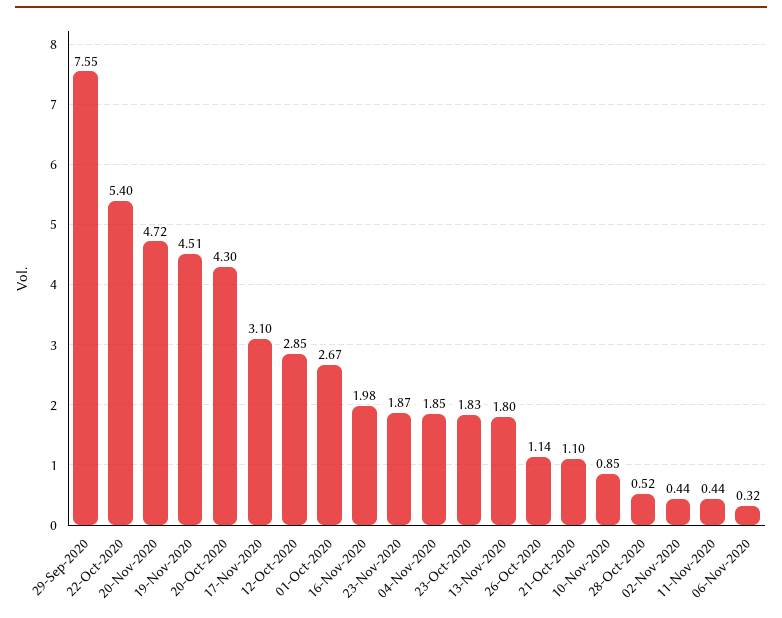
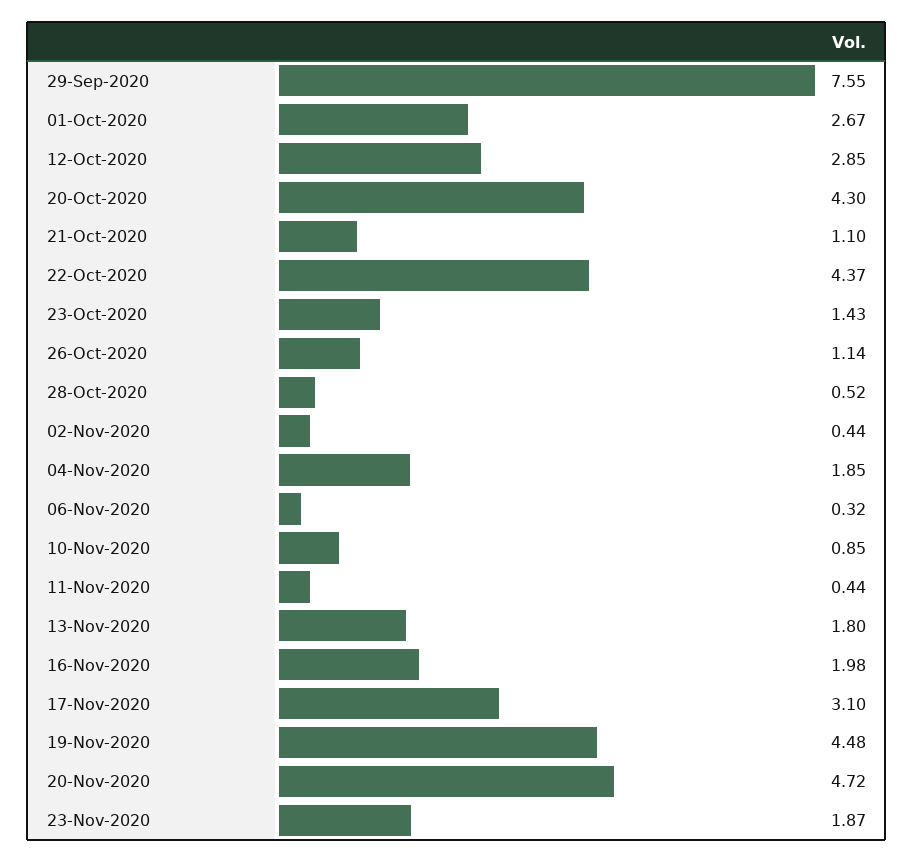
  {
    "29-Sep-2020": 7.55,
-   "22-Oct-2020": 5.4,
+   "22-Oct-2020": 4.37,
    "20-Nov-2020": 4.72,
-   "19-Nov-2020": 4.51,
+   "19-Nov-2020": 4.48,
    "20-Oct-2020": 4.3,
    "17-Nov-2020": 3.1,
    "12-Oct-2020": 2.85,
    "01-Oct-2020": 2.67,
    "16-Nov-2020": 1.98,
    "23-Nov-2020": 1.87,
    "04-Nov-2020": 1.85,
-   "23-Oct-2020": 1.83,
+   "23-Oct-2020": 1.43,
    "13-Nov-2020": 1.8,
    "26-Oct-2020": 1.14,
    "21-Oct-2020": 1.1,
    "10-Nov-2020": 0.85,
    "28-Oct-2020": 0.52,
    "02-Nov-2020": 0.44,
    "11-Nov-2020": 0.44,
    "06-Nov-2020": 0.32
  }

